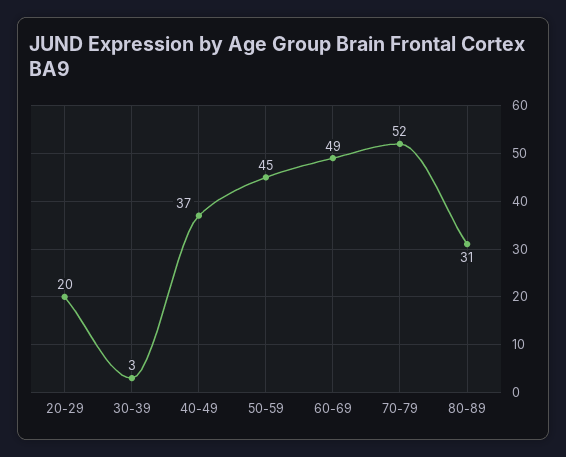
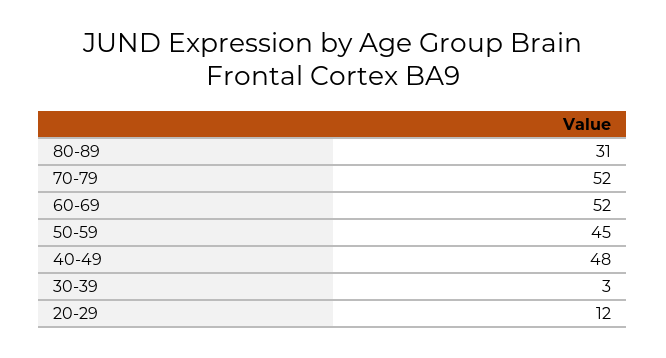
  {
-   "20-29": 20,
+   "20-29": 12,
    "30-39": 3,
-   "40-49": 37,
+   "40-49": 48,
    "50-59": 45,
-   "60-69": 49,
+   "60-69": 52,
    "70-79": 52,
    "80-89": 31
  }

